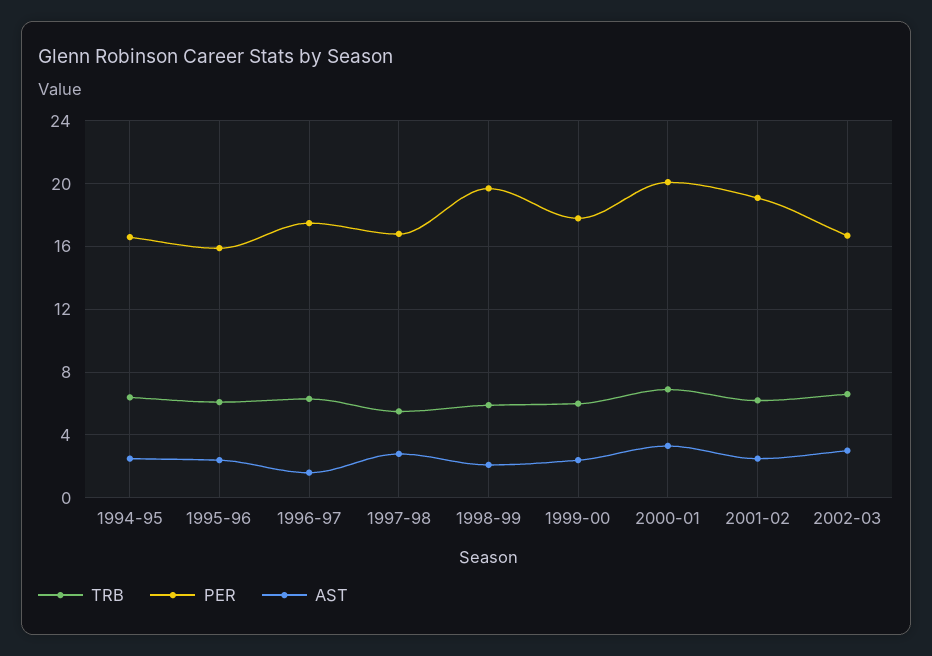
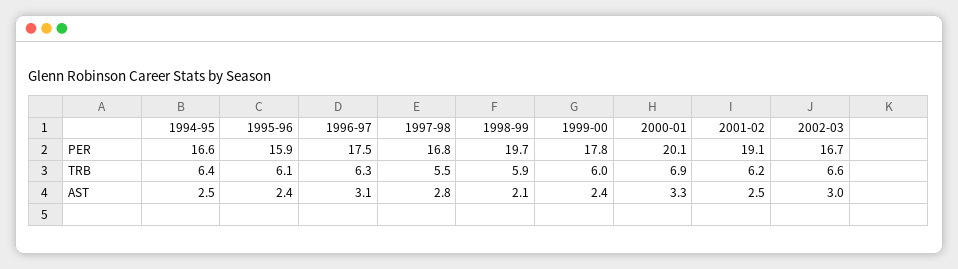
  {
    "TRB": {
      "1994-95": 6.4,
      "1995-96": 6.1,
      "1996-97": 6.3,
      "1997-98": 5.5,
      "1998-99": 5.9,
      "1999-00": 6,
      "2000-01": 6.9,
      "2001-02": 6.2,
      "2002-03": 6.6
    },
    "PER": {
      "1994-95": 16.6,
      "1995-96": 15.9,
      "1996-97": 17.5,
      "1997-98": 16.8,
      "1998-99": 19.7,
      "1999-00": 17.8,
      "2000-01": 20.1,
      "2001-02": 19.1,
      "2002-03": 16.7
    },
    "AST": {
      "1994-95": 2.5,
      "1995-96": 2.4,
-     "1996-97": 1.5,
+     "1996-97": 3.1,
      "1997-98": 2.8,
      "1998-99": 2.1,
      "1999-00": 2.4,
      "2000-01": 3.3,
      "2001-02": 2.5,
      "2002-03": 3
    }
  }

